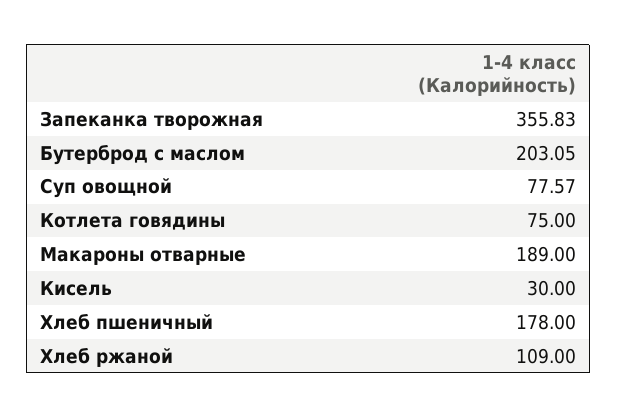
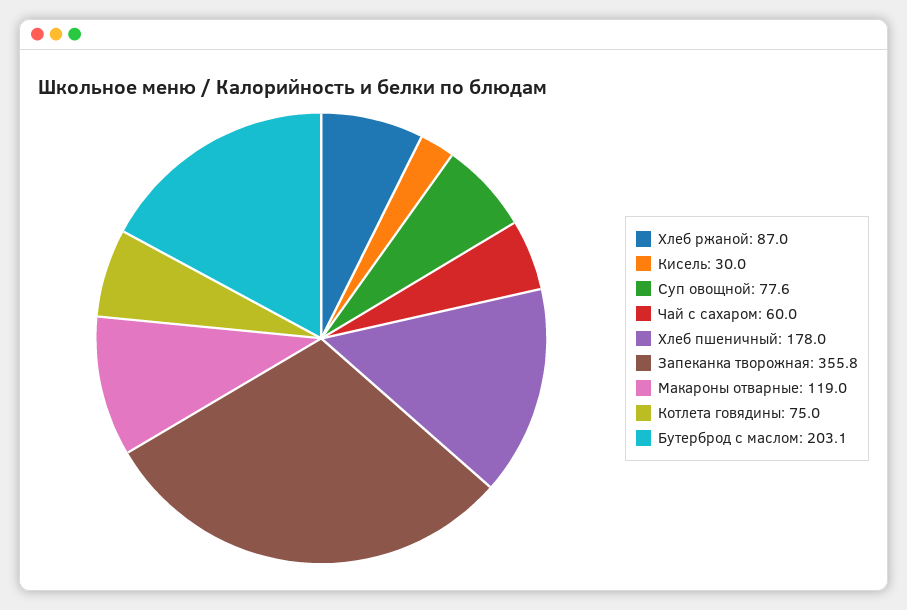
  {
    "Запеканка творожная": 355.83,
    "Бутерброд с маслом": 203.05,
    "Суп овощной": 77.57,
    "Котлета говядины": 75,
-   "Макароны отварные": 189,
+   "Макароны отварные": 119,
    "Кисель": 30,
    "Хлеб пшеничный": 178,
-   "Хлеб ржаной": 109
+   "Хлеб ржаной": 87,
+   "Чай с сахаром": 60
  }

